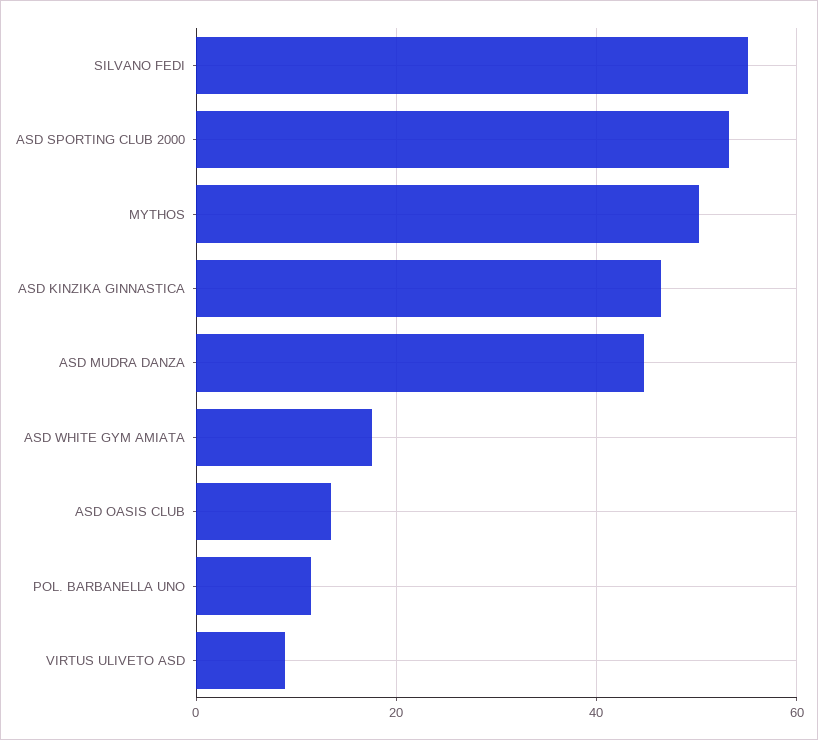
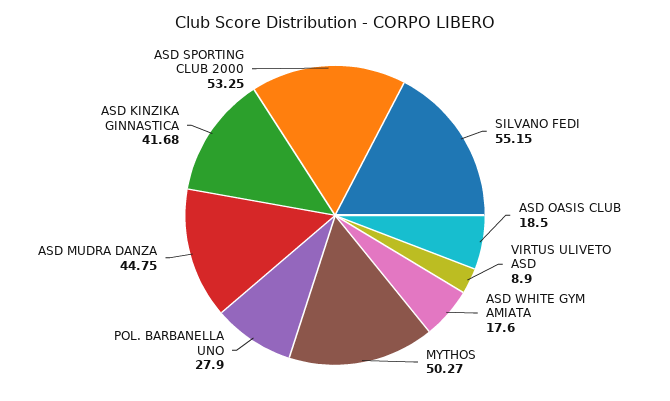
  {
    "SILVANO FEDI": 55.15,
    "ASD SPORTING CLUB 2000": 53.25,
    "MYTHOS": 50.27,
-   "ASD KINZIKA GINNASTICA": 46,
+   "ASD KINZIKA GINNASTICA": 41.68,
    "ASD MUDRA DANZA": 44.75,
    "ASD WHITE GYM AMIATA": 17.6,
-   "ASD OASIS CLUB": 14,
+   "ASD OASIS CLUB": 18.5,
-   "POL. BARBANELLA UNO": 12,
+   "POL. BARBANELLA UNO": 27.9,
    "VIRTUS ULIVETO ASD": 8.9
  }

